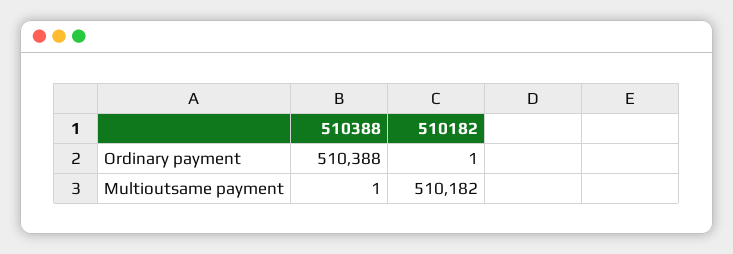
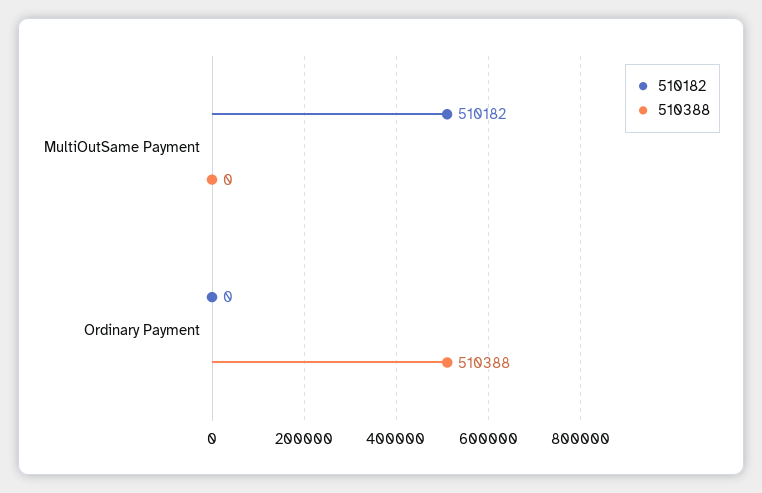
  {
    "510388": {
      "Ordinary payment": 510388,
-     "Multioutsame payment": 1
+     "Multioutsame payment": 0
    },
    "510182": {
-     "Ordinary payment": 1,
+     "Ordinary payment": 0,
      "Multioutsame payment": 510182
    }
  }

